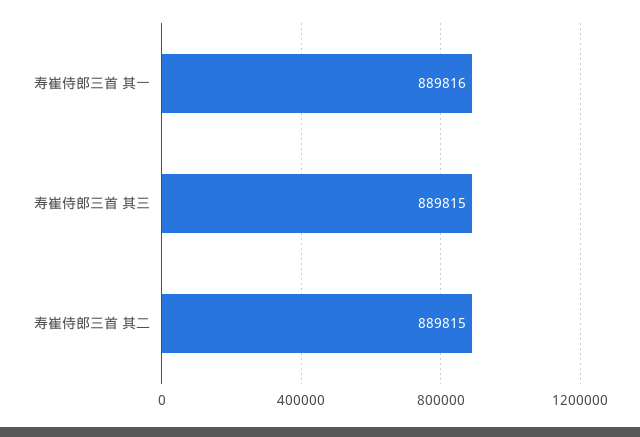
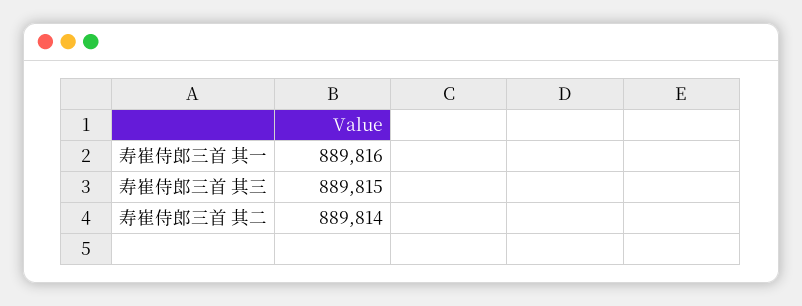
  {
    "寿崔侍郎三首 其一": 889816,
    "寿崔侍郎三首 其三": 889815,
-   "寿崔侍郎三首 其二": 889815
+   "寿崔侍郎三首 其二": 889814
  }

